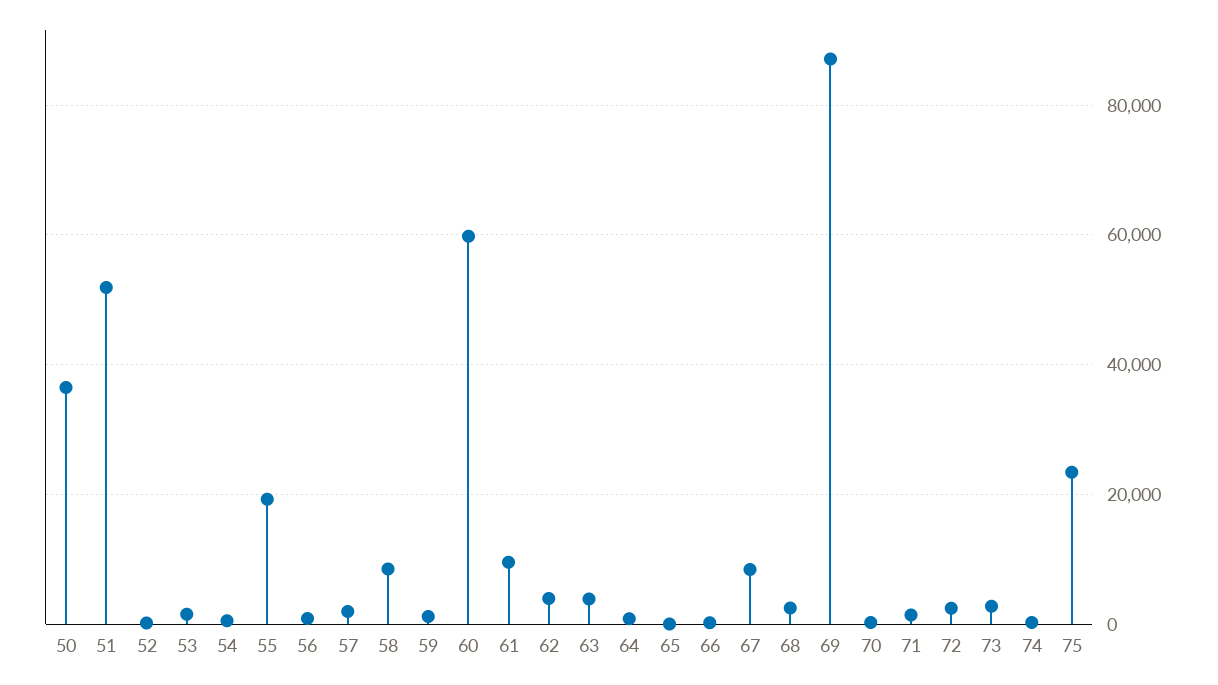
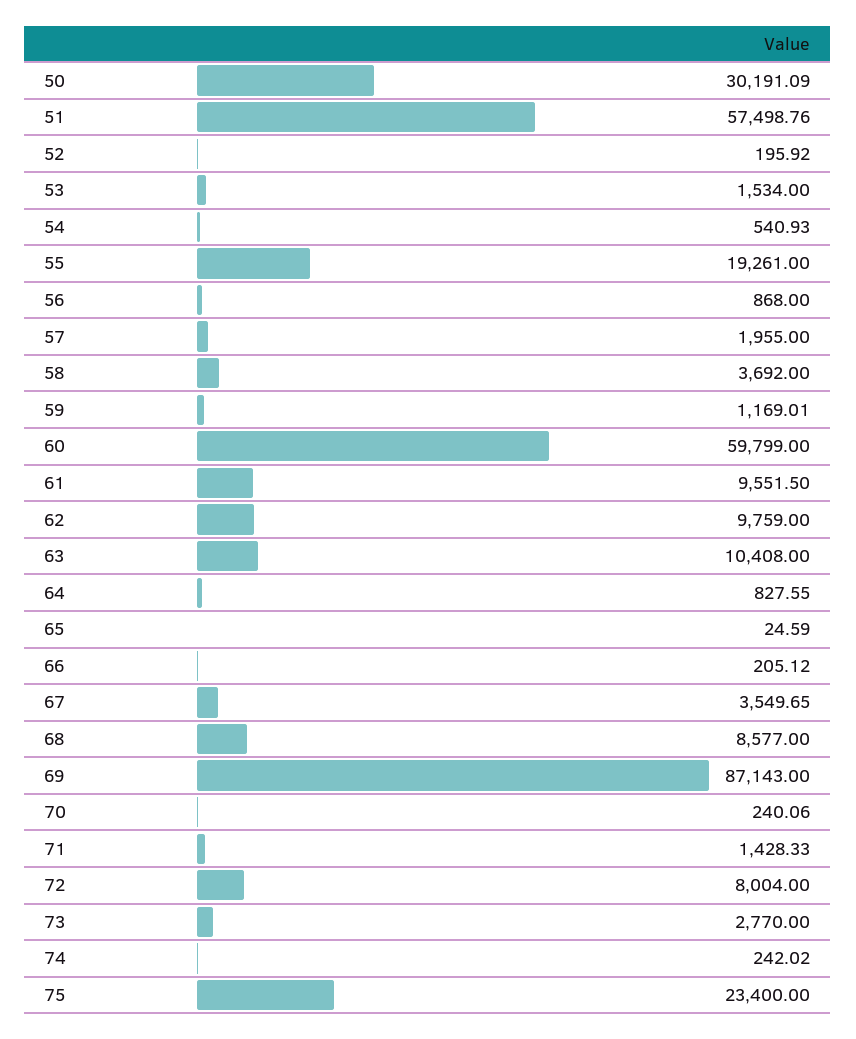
  {
-   "50": 36000,
+   "50": 30191.09,
-   "51": 52000,
+   "51": 57498.76,
    "52": 195.92,
    "53": 1534,
    "54": 540.93,
    "55": 19261,
    "56": 868,
    "57": 1955,
-   "58": 8000,
+   "58": 3692,
    "59": 1169.01,
    "60": 59799,
    "61": 9551.5,
-   "62": 4000,
+   "62": 9759,
-   "63": 4000,
+   "63": 10408,
    "64": 827.55,
    "65": 24.59,
    "66": 205.12,
-   "67": 8000,
+   "67": 3549.65,
-   "68": 2000,
+   "68": 8577,
    "69": 87143,
    "70": 240.06,
    "71": 1428.33,
-   "72": 2000,
+   "72": 8004,
    "73": 2770,
    "74": 242.02,
    "75": 23400
  }

